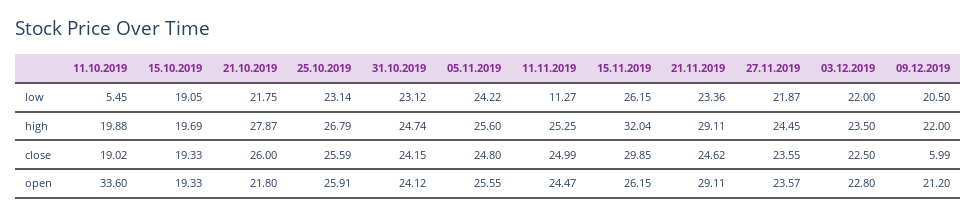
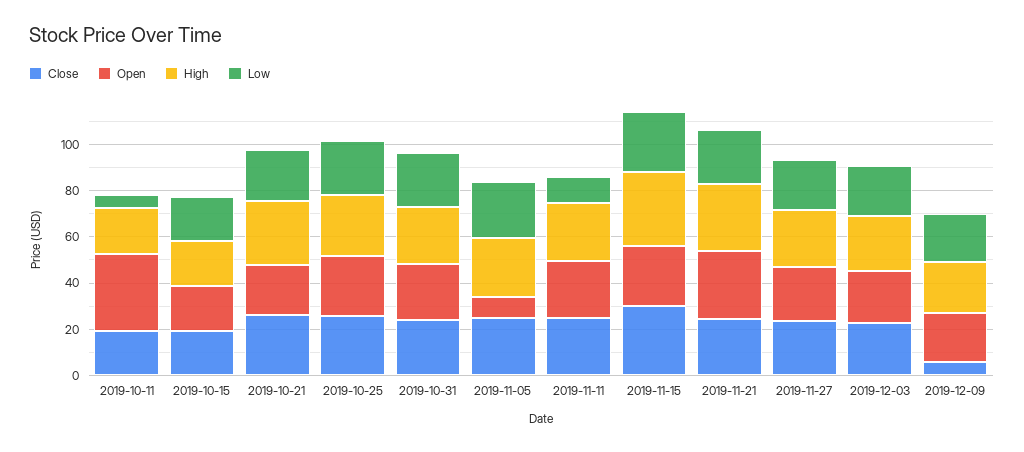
  {
    "low": {
      "11.10.2019": 5.45,
      "15.10.2019": 19.05,
      "21.10.2019": 21.75,
      "25.10.2019": 23.14,
      "31.10.2019": 23.12,
      "05.11.2019": 24.22,
      "11.11.2019": 11.27,
      "15.11.2019": 26.15,
      "21.11.2019": 23.36,
      "27.11.2019": 21.87,
      "03.12.2019": 22,
      "09.12.2019": 20.5
    },
    "high": {
      "11.10.2019": 19.88,
      "15.10.2019": 19.69,
      "21.10.2019": 27.87,
      "25.10.2019": 26.79,
      "31.10.2019": 24.74,
      "05.11.2019": 25.6,
      "11.11.2019": 25.25,
      "15.11.2019": 32.04,
      "21.11.2019": 29.11,
      "27.11.2019": 24.45,
      "03.12.2019": 23.5,
      "09.12.2019": 22
    },
    "close": {
      "11.10.2019": 19.02,
      "15.10.2019": 19.33,
      "21.10.2019": 26,
      "25.10.2019": 25.59,
      "31.10.2019": 24.15,
      "05.11.2019": 24.8,
      "11.11.2019": 24.99,
      "15.11.2019": 29.85,
      "21.11.2019": 24.62,
      "27.11.2019": 23.55,
      "03.12.2019": 22.5,
      "09.12.2019": 5.99
    },
    "open": {
      "11.10.2019": 33.6,
      "15.10.2019": 19.33,
      "21.10.2019": 21.8,
      "25.10.2019": 25.91,
      "31.10.2019": 24.12,
-     "05.11.2019": 25.55,
+     "05.11.2019": 10,
      "11.11.2019": 24.47,
      "15.11.2019": 26.15,
      "21.11.2019": 29.11,
      "27.11.2019": 23.57,
      "03.12.2019": 22.8,
      "09.12.2019": 21.2
    }
  }

